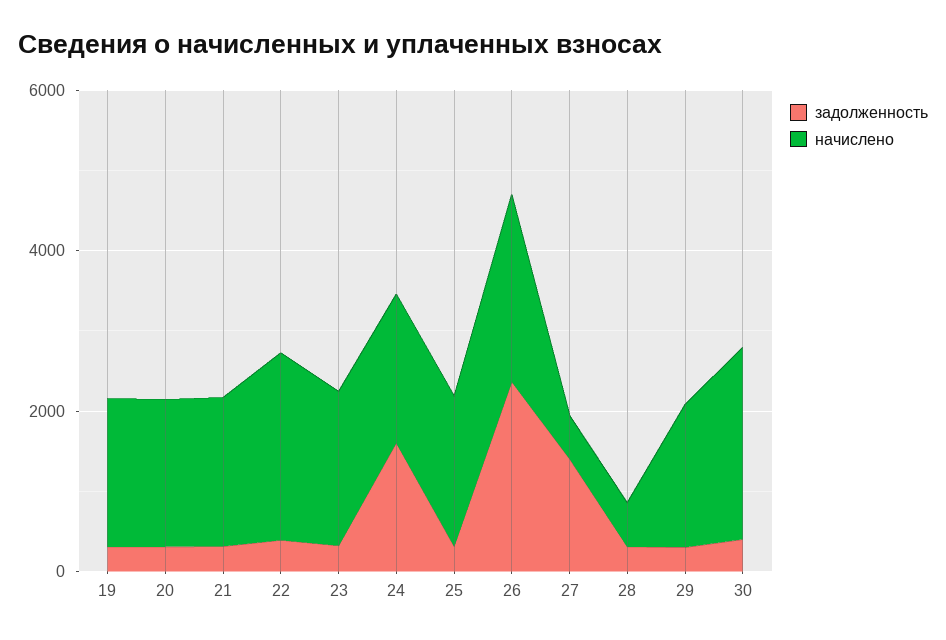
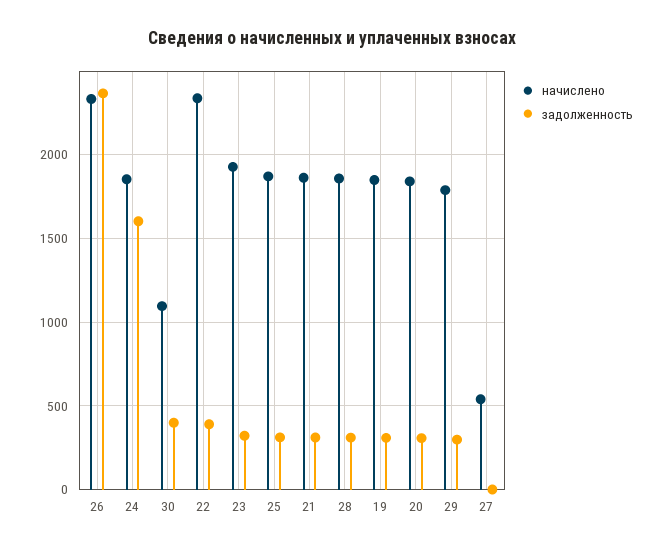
  {
    "задолженность": {
      "19": 300,
      "20": 300,
      "21": 300,
      "22": 400,
      "23": 300,
      "24": 1600,
      "25": 300,
      "26": 2350,
-     "27": 1500,
+     "27": 0,
      "28": 300,
      "29": 300,
      "30": 400
    },
    "начислено": {
      "19": 1850,
      "20": 1850,
      "21": 1850,
      "22": 2350,
      "23": 1950,
      "24": 1850,
      "25": 1850,
      "26": 2350,
      "27": 550,
-     "28": 500,
+     "28": 1850,
      "29": 1800,
-     "30": 2500
+     "30": 1100
    }
  }

